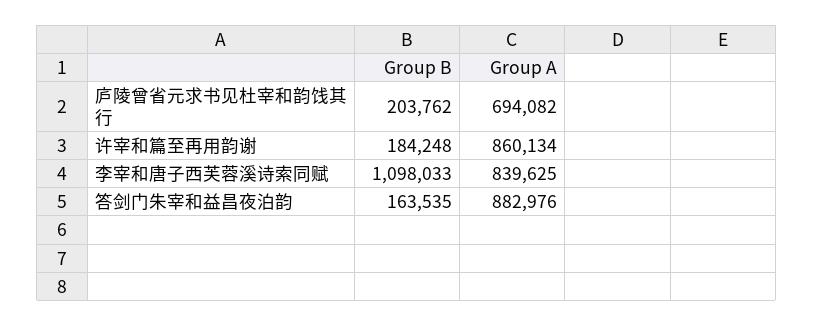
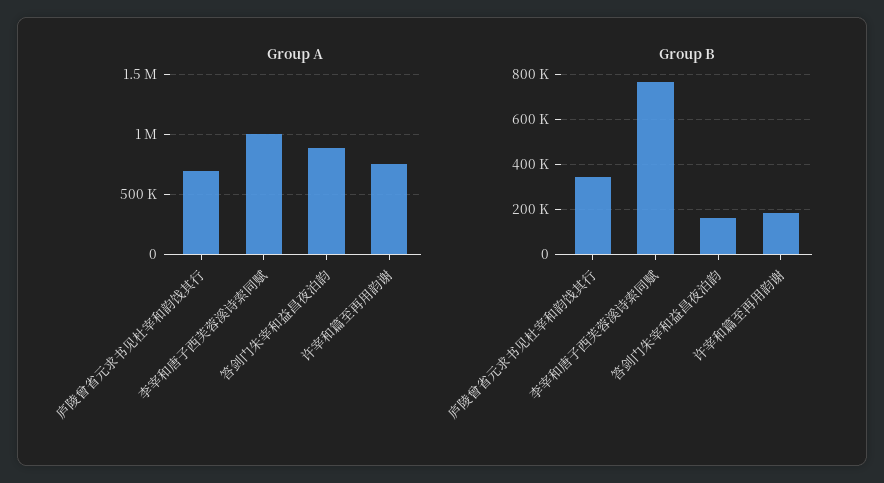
  {
    "Group B": {
-     "庐陵曾省元求书见杜宰和韵饯其行": 203762,
+     "庐陵曾省元求书见杜宰和韵饯其行": 350000,
      "许宰和篇至再用韵谢": 184248,
-     "李宰和唐子西芙蓉溪诗索同赋": 1098033,
+     "李宰和唐子西芙蓉溪诗索同赋": 750000,
      "答剑门朱宰和益昌夜泊韵": 163535
    },
    "Group A": {
      "庐陵曾省元求书见杜宰和韵饯其行": 694082,
-     "许宰和篇至再用韵谢": 860134,
+     "许宰和篇至再用韵谢": 750000,
-     "李宰和唐子西芙蓉溪诗索同赋": 839625,
+     "李宰和唐子西芙蓉溪诗索同赋": 1000000,
      "答剑门朱宰和益昌夜泊韵": 882976
    }
  }

